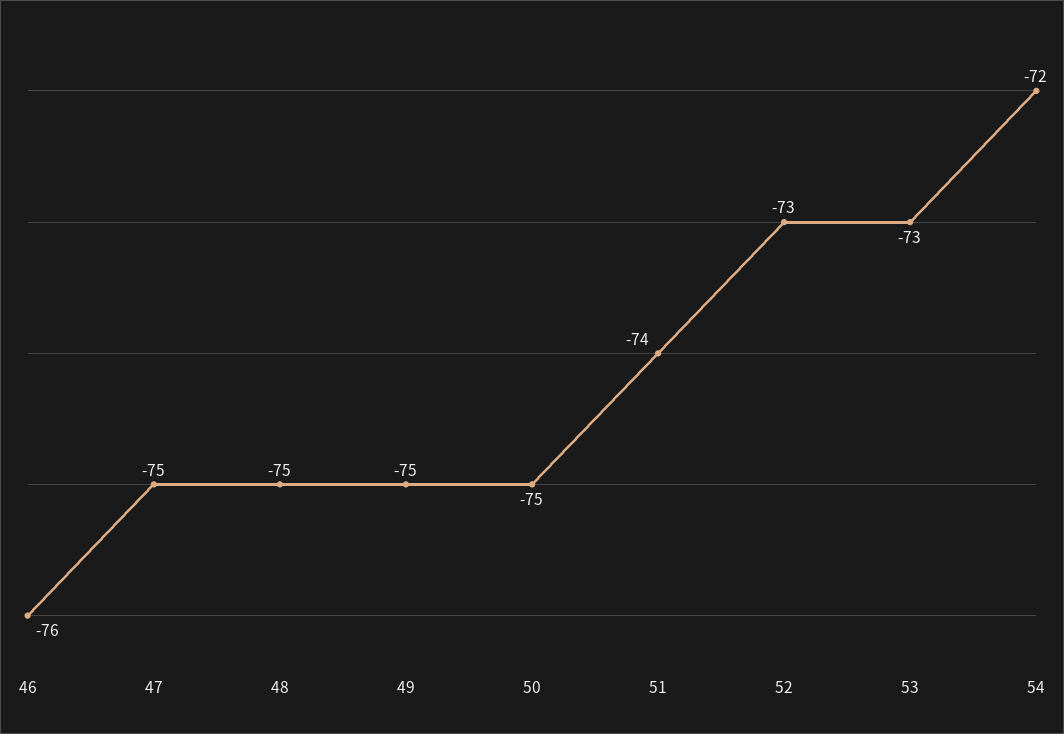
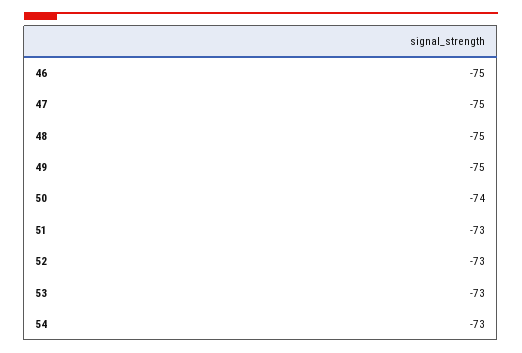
  {
-   "46": -76,
+   "46": -75,
    "47": -75,
    "48": -75,
    "49": -75,
-   "50": -75,
+   "50": -74,
-   "51": -74,
+   "51": -73,
    "52": -73,
    "53": -73,
-   "54": -72
+   "54": -73
  }

